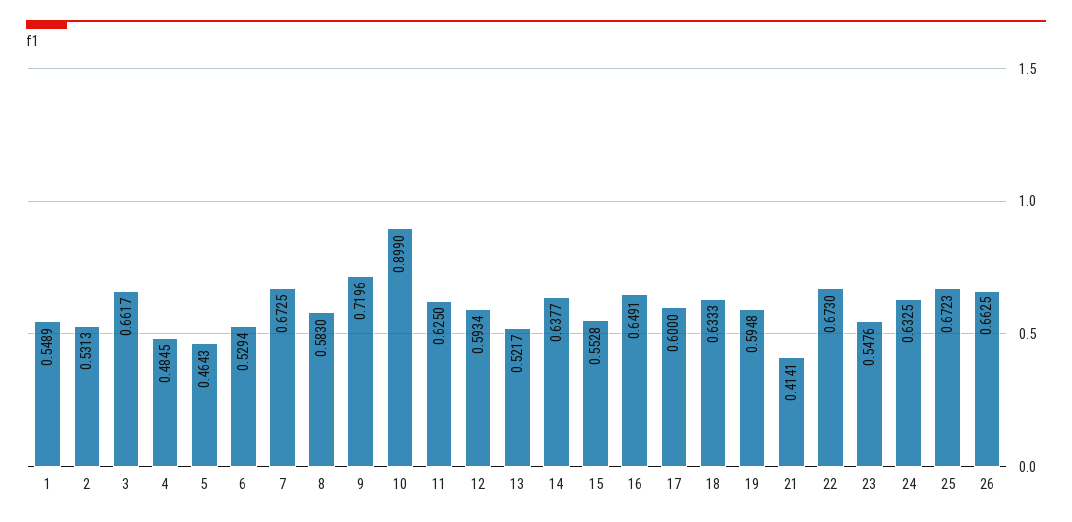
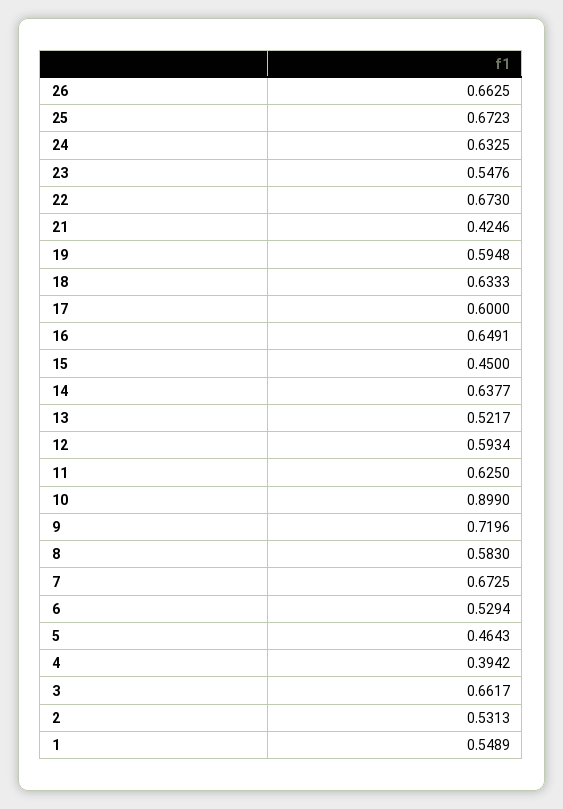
  {
    "1": 0.5489,
    "2": 0.5313,
    "3": 0.6617,
-   "4": 0.4845,
+   "4": 0.3942,
    "5": 0.4643,
    "6": 0.5294,
    "7": 0.6725,
    "8": 0.583,
    "9": 0.7196,
    "10": 0.899,
    "11": 0.625,
    "12": 0.5934,
    "13": 0.5217,
    "14": 0.6377,
-   "15": 0.5528,
+   "15": 0.45,
    "16": 0.6491,
    "17": 0.6,
    "18": 0.6333,
    "19": 0.5948,
-   "21": 0.4141,
+   "21": 0.4246,
    "22": 0.673,
    "23": 0.5476,
    "24": 0.6325,
    "25": 0.6723,
    "26": 0.6625
  }

